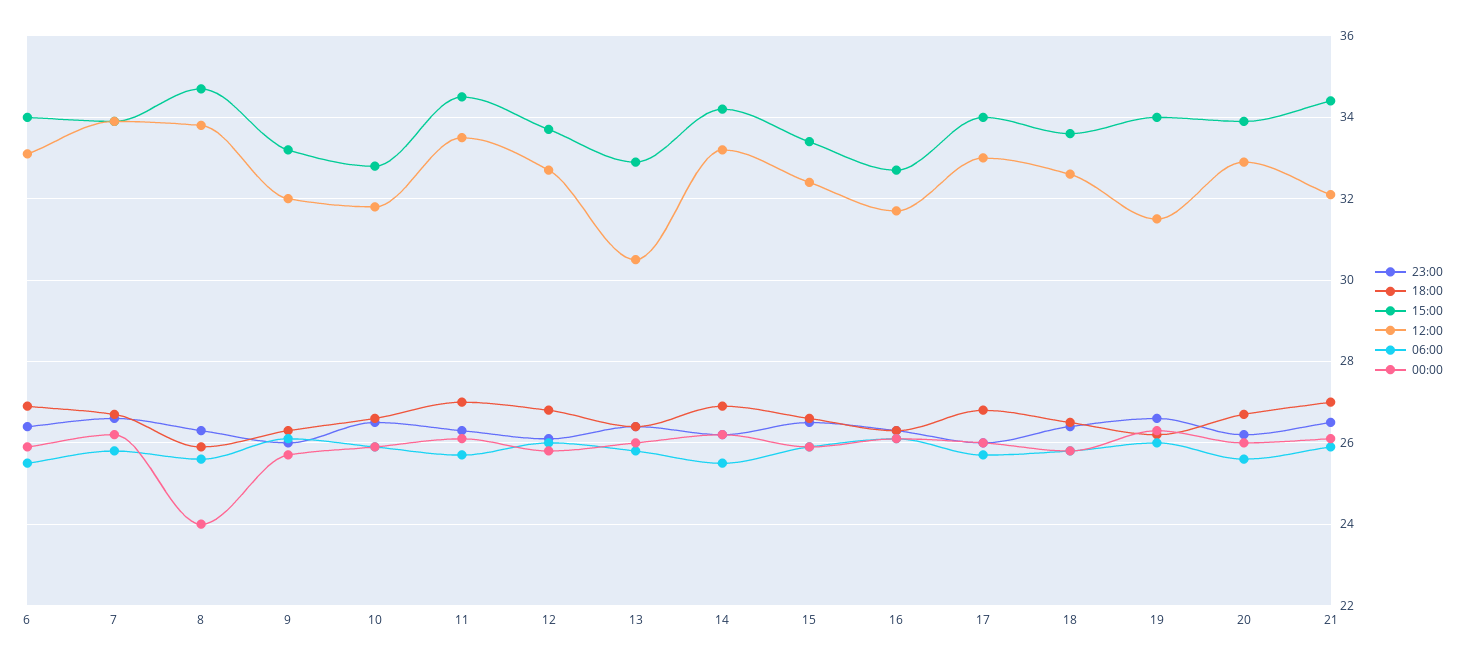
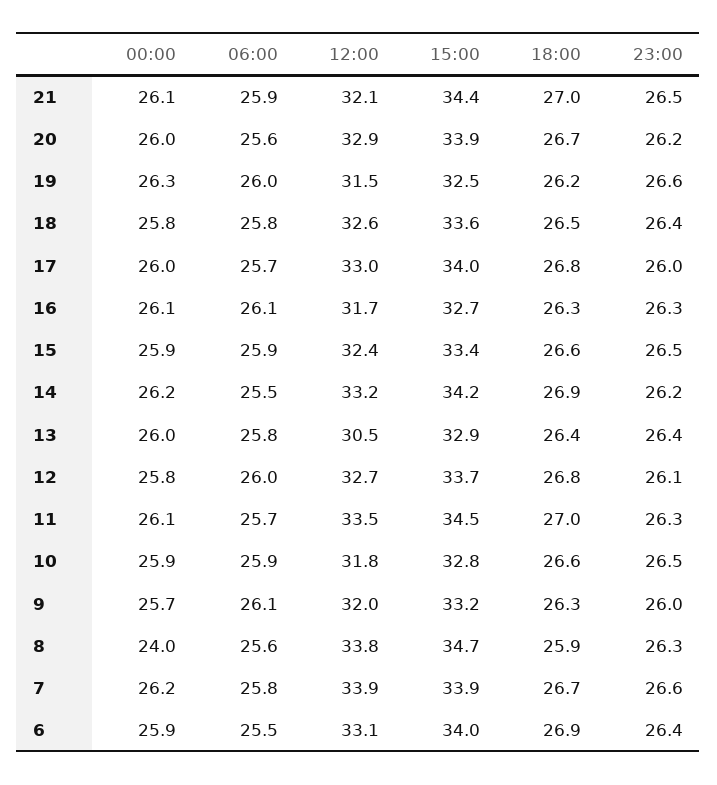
  {
    "23:00": {
      "6": 26.4,
      "7": 26.6,
      "8": 26.3,
      "9": 26,
      "10": 26.5,
      "11": 26.3,
      "12": 26.1,
      "13": 26.4,
      "14": 26.2,
      "15": 26.5,
      "16": 26.3,
      "17": 26,
      "18": 26.4,
      "19": 26.6,
      "20": 26.2,
      "21": 26.5
    },
    "18:00": {
      "6": 26.9,
      "7": 26.7,
      "8": 25.9,
      "9": 26.3,
      "10": 26.6,
      "11": 27,
      "12": 26.8,
      "13": 26.4,
      "14": 26.9,
      "15": 26.6,
      "16": 26.3,
      "17": 26.8,
      "18": 26.5,
      "19": 26.2,
      "20": 26.7,
      "21": 27
    },
    "15:00": {
      "6": 34,
      "7": 33.9,
      "8": 34.7,
      "9": 33.2,
      "10": 32.8,
      "11": 34.5,
      "12": 33.7,
      "13": 32.9,
      "14": 34.2,
      "15": 33.4,
      "16": 32.7,
      "17": 34,
      "18": 33.6,
-     "19": 34,
+     "19": 32.5,
      "20": 33.9,
      "21": 34.4
    },
    "12:00": {
      "6": 33.1,
      "7": 33.9,
      "8": 33.8,
      "9": 32,
      "10": 31.8,
      "11": 33.5,
      "12": 32.7,
      "13": 30.5,
      "14": 33.2,
      "15": 32.4,
      "16": 31.7,
      "17": 33,
      "18": 32.6,
      "19": 31.5,
      "20": 32.9,
      "21": 32.1
    },
    "06:00": {
      "6": 25.5,
      "7": 25.8,
      "8": 25.6,
      "9": 26.1,
      "10": 25.9,
      "11": 25.7,
      "12": 26,
      "13": 25.8,
      "14": 25.5,
      "15": 25.9,
      "16": 26.1,
      "17": 25.7,
      "18": 25.8,
      "19": 26,
      "20": 25.6,
      "21": 25.9
    },
    "00:00": {
      "6": 25.9,
      "7": 26.2,
      "8": 24,
      "9": 25.7,
      "10": 25.9,
      "11": 26.1,
      "12": 25.8,
      "13": 26,
      "14": 26.2,
      "15": 25.9,
      "16": 26.1,
      "17": 26,
      "18": 25.8,
      "19": 26.3,
      "20": 26,
      "21": 26.1
    }
  }

